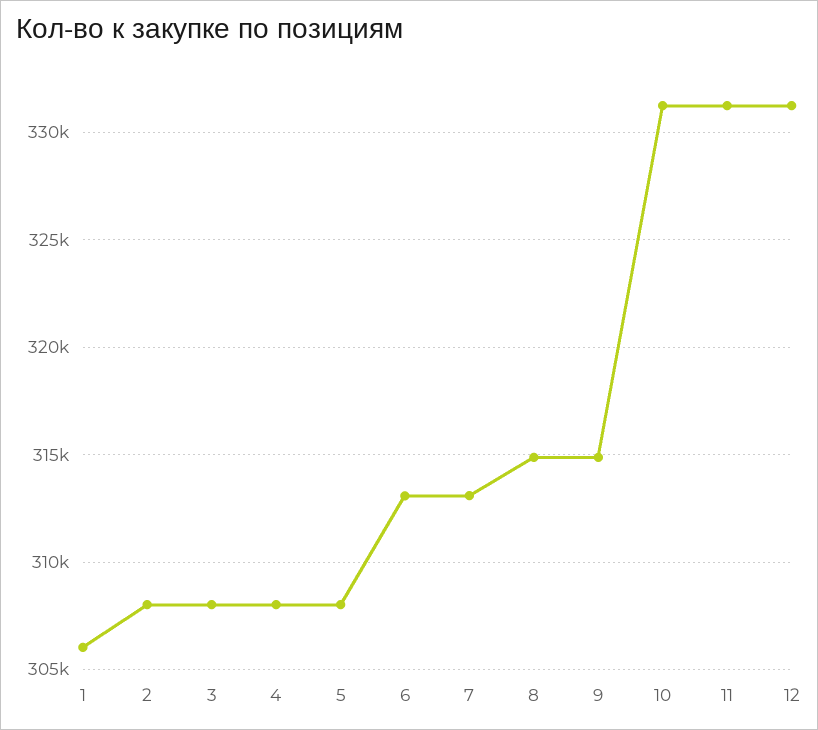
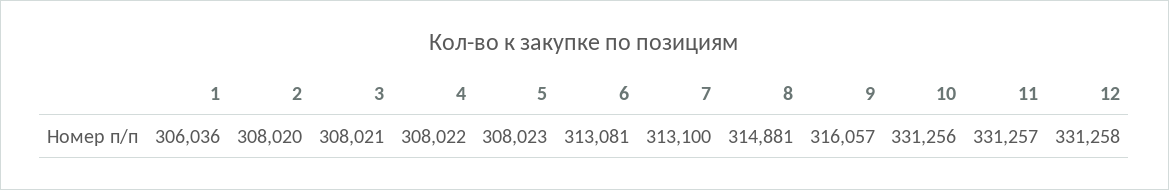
  {
    "1": 306036,
    "2": 308020,
    "3": 308021,
    "4": 308022,
    "5": 308023,
    "6": 313081,
    "7": 313100,
    "8": 314881,
-   "9": 315000,
+   "9": 316057,
    "10": 331256,
    "11": 331257,
    "12": 331258
  }

